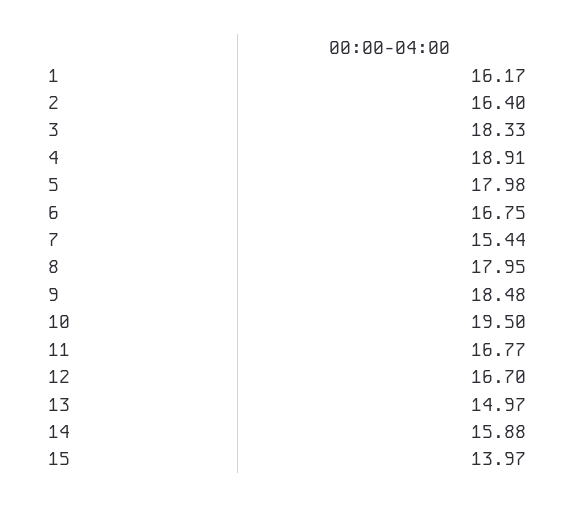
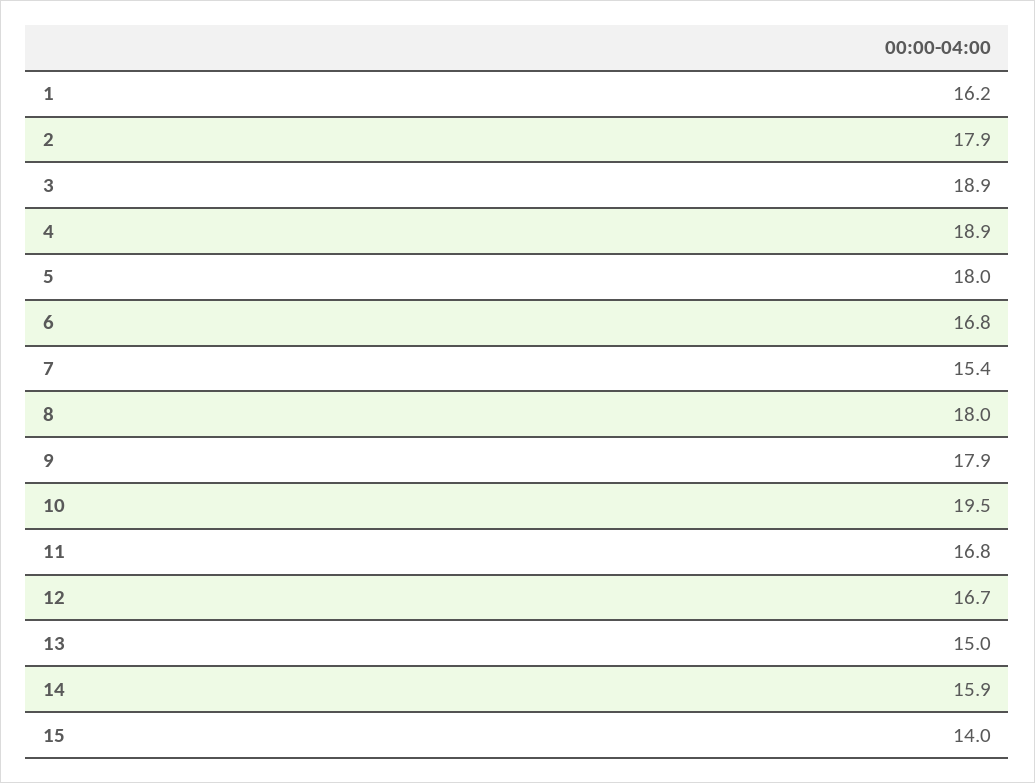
  {
    "1": 16.17,
-   "2": 16.4,
+   "2": 17.9,
-   "3": 18.33,
+   "3": 18.9,
    "4": 18.91,
    "5": 17.98,
    "6": 16.75,
    "7": 15.44,
    "8": 17.95,
-   "9": 18.48,
+   "9": 17.9,
    "10": 19.5,
    "11": 16.77,
    "12": 16.7,
    "13": 14.97,
    "14": 15.88,
    "15": 13.97
  }

